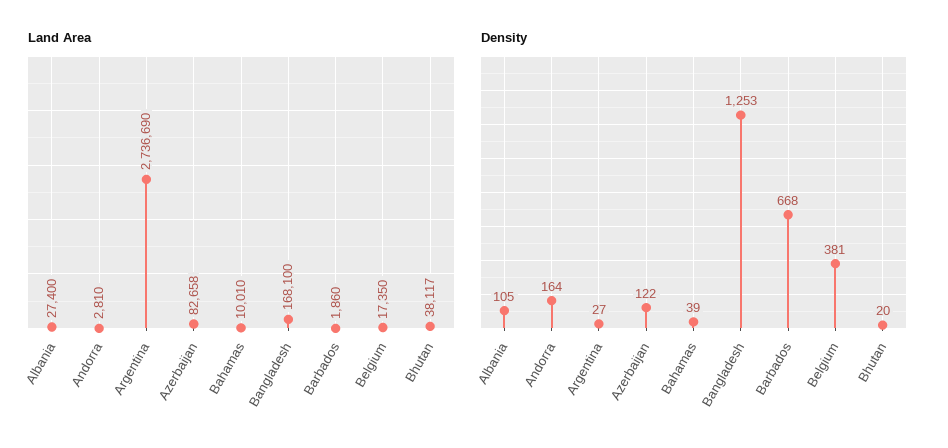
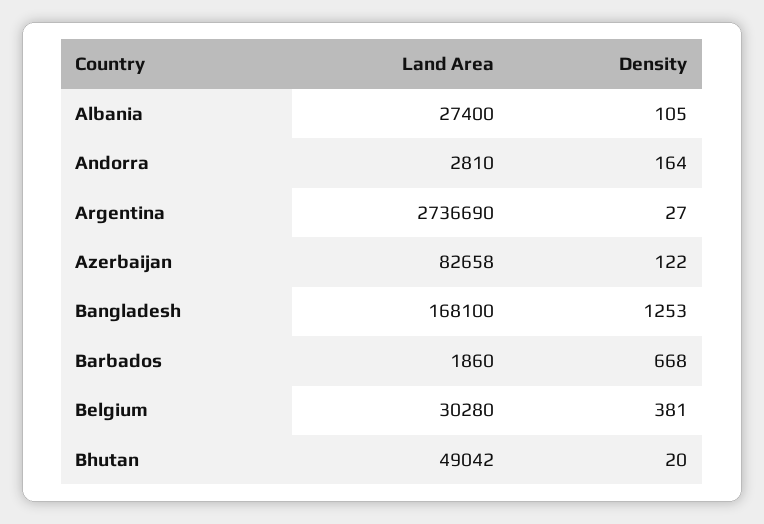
  {
    "Land Area": {
      "Albania": 27400,
      "Andorra": 2810,
      "Argentina": 2736690,
      "Azerbaijan": 82658,
-     "Bahamas": 10010,
      "Bangladesh": 168100,
      "Barbados": 1860,
-     "Belgium": 17350,
+     "Belgium": 30280,
-     "Bhutan": 38117
+     "Bhutan": 49042
    },
    "Density": {
      "Albania": 105,
      "Andorra": 164,
      "Argentina": 27,
      "Azerbaijan": 122,
-     "Bahamas": 39,
      "Bangladesh": 1253,
      "Barbados": 668,
      "Belgium": 381,
      "Bhutan": 20
    }
  }

